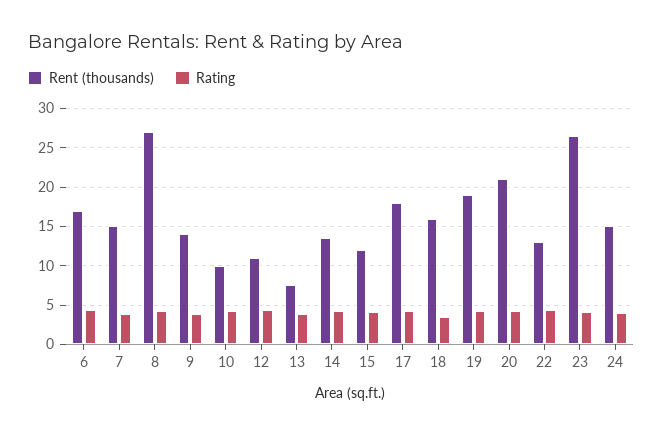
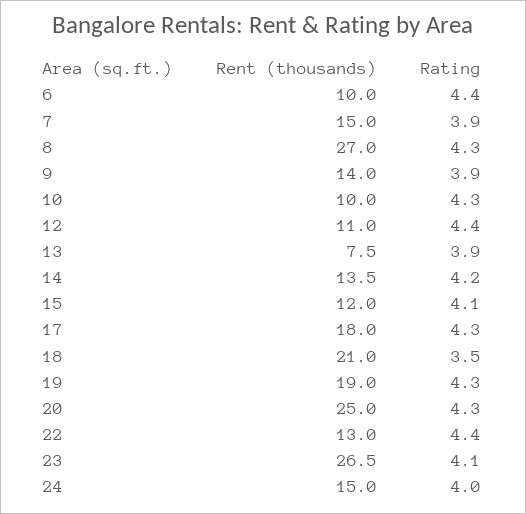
  {
    "Rent (thousands)": {
-     "6": 17,
+     "6": 10,
      "7": 15,
      "8": 27,
      "9": 14,
      "10": 10,
      "12": 11,
      "13": 7.5,
      "14": 13.5,
      "15": 12,
      "17": 18,
-     "18": 16,
+     "18": 21,
      "19": 19,
-     "20": 21,
+     "20": 25,
      "22": 13,
      "23": 26.5,
      "24": 15
    },
    "Rating": {
      "6": 4.4,
      "7": 3.9,
      "8": 4.3,
      "9": 3.9,
      "10": 4.3,
      "12": 4.4,
      "13": 3.9,
      "14": 4.2,
      "15": 4.1,
      "17": 4.3,
      "18": 3.5,
      "19": 4.3,
      "20": 4.3,
      "22": 4.4,
      "23": 4.1,
      "24": 4
    }
  }

